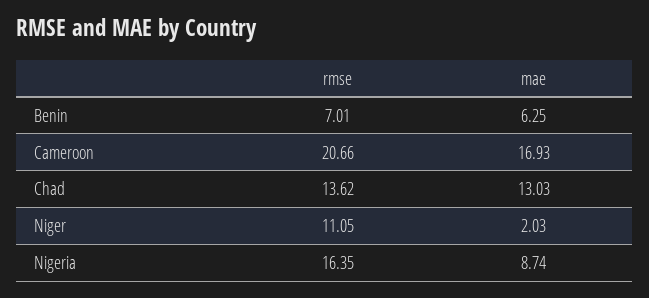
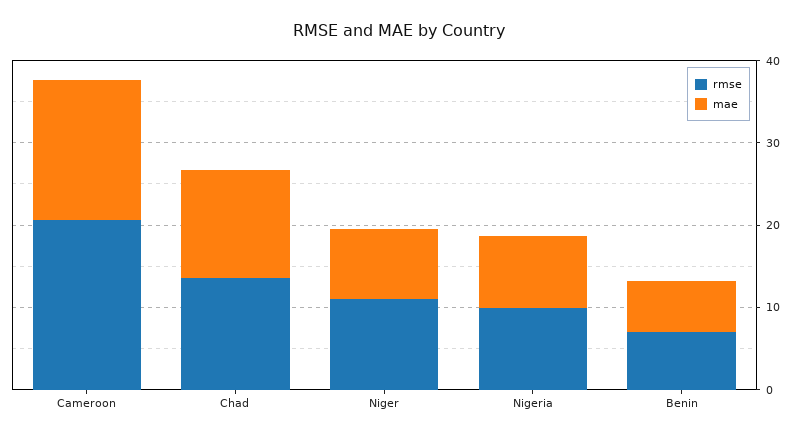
  {
    "rmse": {
      "Benin": 7.01,
      "Cameroon": 20.66,
      "Chad": 13.62,
      "Niger": 11.05,
-     "Nigeria": 16.35
+     "Nigeria": 10
    },
    "mae": {
      "Benin": 6.25,
      "Cameroon": 16.93,
      "Chad": 13.03,
-     "Niger": 2.03,
+     "Niger": 8,
      "Nigeria": 8.74
    }
  }

